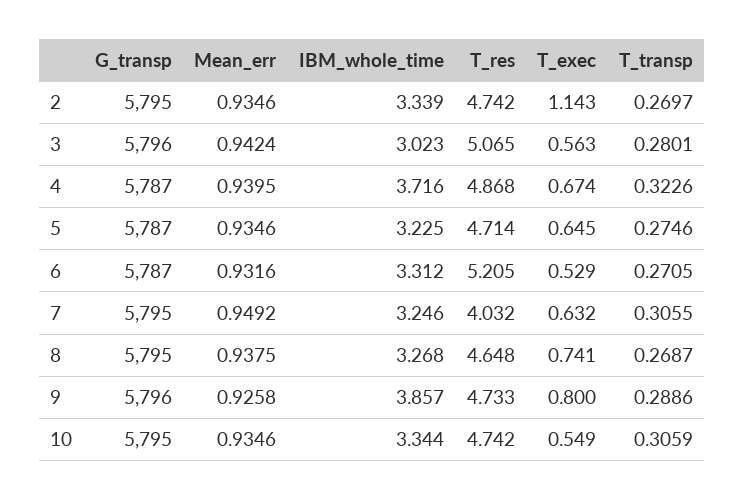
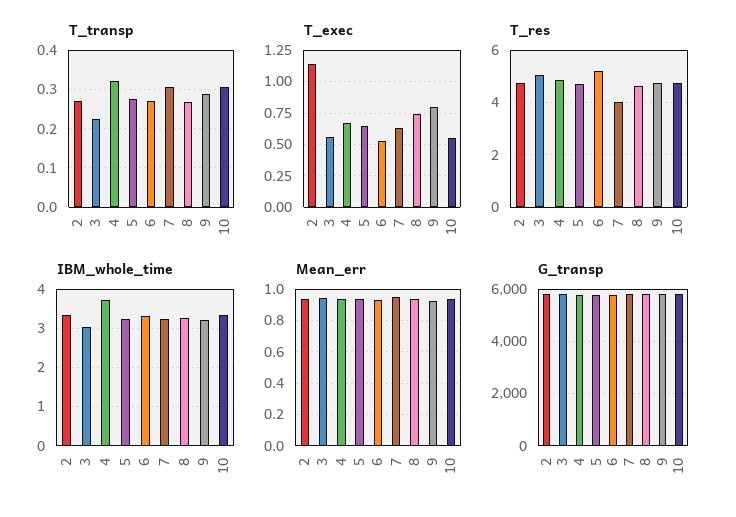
  {
    "G_transp": {
      "2": 5795,
      "3": 5796,
      "4": 5787,
      "5": 5787,
      "6": 5787,
      "7": 5795,
      "8": 5795,
      "9": 5796,
      "10": 5795
    },
    "Mean_err": {
      "2": 0.9346,
      "3": 0.9424,
      "4": 0.9395,
      "5": 0.9346,
      "6": 0.9316,
      "7": 0.9492,
      "8": 0.9375,
      "9": 0.9258,
      "10": 0.9346
    },
    "IBM_whole_time": {
      "2": 3.339,
      "3": 3.023,
      "4": 3.716,
      "5": 3.225,
      "6": 3.312,
      "7": 3.246,
      "8": 3.268,
-     "9": 3.857,
+     "9": 3.2,
      "10": 3.344
    },
    "T_res": {
      "2": 4.742,
      "3": 5.065,
      "4": 4.868,
      "5": 4.714,
      "6": 5.205,
      "7": 4.032,
      "8": 4.648,
      "9": 4.733,
      "10": 4.742
    },
    "T_exec": {
      "2": 1.143,
      "3": 0.563,
      "4": 0.674,
      "5": 0.645,
      "6": 0.529,
      "7": 0.632,
      "8": 0.741,
      "9": 0.8,
      "10": 0.549
    },
    "T_transp": {
      "2": 0.2697,
-     "3": 0.2801,
+     "3": 0.22,
      "4": 0.3226,
      "5": 0.2746,
      "6": 0.2705,
      "7": 0.3055,
      "8": 0.2687,
      "9": 0.2886,
      "10": 0.3059
    }
  }

